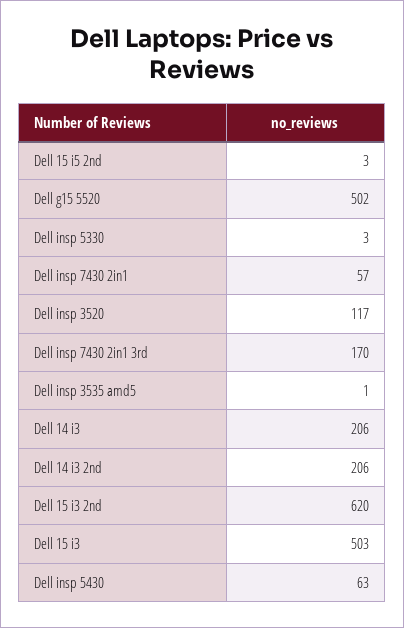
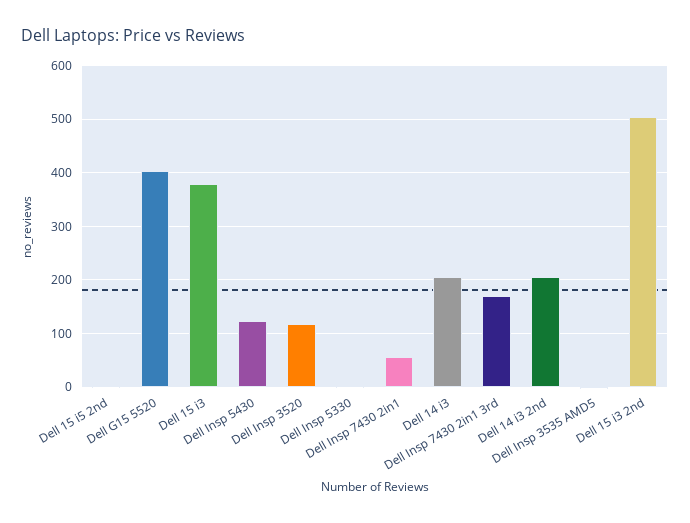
  {
    "Dell 15 i5 2nd": 3,
-   "Dell g15 5520": 502,
+   "Dell g15 5520": 400,
    "Dell insp 5330": 3,
    "Dell insp 7430 2in1": 57,
    "Dell insp 3520": 117,
    "Dell insp 7430 2in1 3rd": 170,
    "Dell insp 3535 amd5": 1,
    "Dell 14 i3": 206,
    "Dell 14 i3 2nd": 206,
-   "Dell 15 i3 2nd": 620,
+   "Dell 15 i3 2nd": 500,
-   "Dell 15 i3": 503,
+   "Dell 15 i3": 380,
-   "Dell insp 5430": 63
+   "Dell insp 5430": 120
  }

